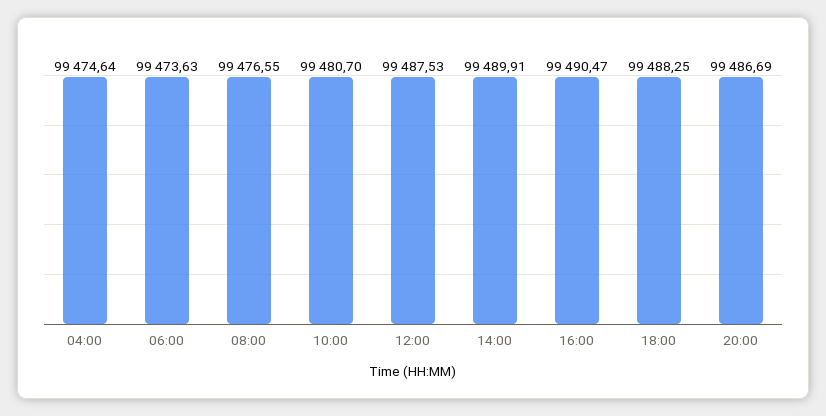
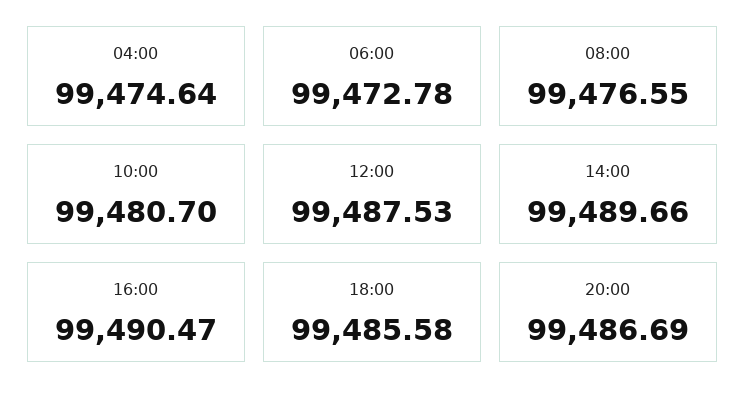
  {
    "04:00": 99474.64,
-   "06:00": 99473.63,
+   "06:00": 99472.78,
    "08:00": 99476.55,
    "10:00": 99480.7,
    "12:00": 99487.53,
-   "14:00": 99489.91,
+   "14:00": 99489.66,
    "16:00": 99490.47,
-   "18:00": 99488.25,
+   "18:00": 99485.58,
    "20:00": 99486.69
  }

